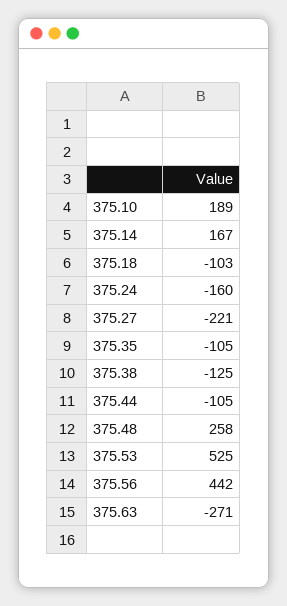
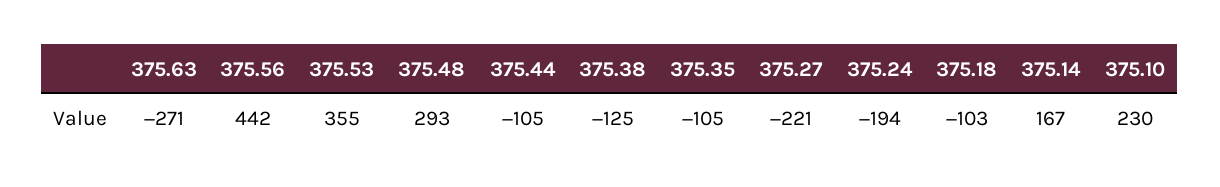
  {
-   "375.10": 189,
+   "375.10": 230,
    "375.14": 167,
    "375.18": -103,
-   "375.24": -160,
+   "375.24": -194,
    "375.27": -221,
    "375.35": -105,
    "375.38": -125,
    "375.44": -105,
-   "375.48": 258,
+   "375.48": 293,
-   "375.53": 525,
+   "375.53": 355,
    "375.56": 442,
    "375.63": -271
  }

